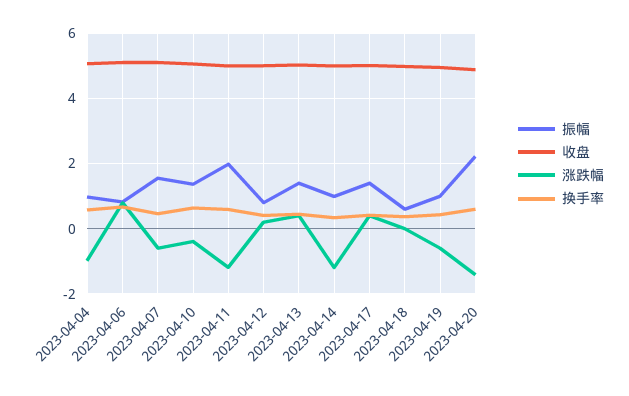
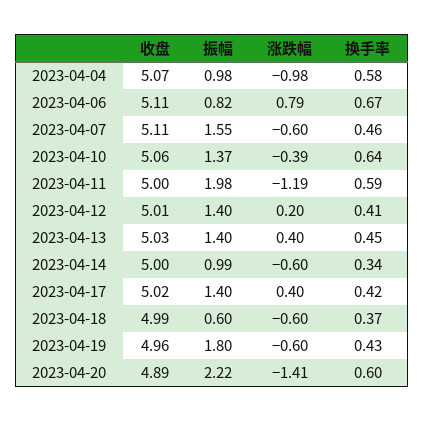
  {
    "振幅": {
      "2023-04-04": 0.98,
      "2023-04-06": 0.82,
      "2023-04-07": 1.55,
      "2023-04-10": 1.37,
      "2023-04-11": 1.98,
-     "2023-04-12": 0.8,
+     "2023-04-12": 1.4,
      "2023-04-13": 1.4,
      "2023-04-14": 0.99,
      "2023-04-17": 1.4,
      "2023-04-18": 0.6,
-     "2023-04-19": 1,
+     "2023-04-19": 1.8,
      "2023-04-20": 2.22
    },
    "收盘": {
      "2023-04-04": 5.07,
      "2023-04-06": 5.11,
      "2023-04-07": 5.11,
      "2023-04-10": 5.06,
      "2023-04-11": 5,
      "2023-04-12": 5.01,
      "2023-04-13": 5.03,
      "2023-04-14": 5,
      "2023-04-17": 5.02,
      "2023-04-18": 4.99,
      "2023-04-19": 4.96,
      "2023-04-20": 4.89
    },
    "涨跌幅": {
      "2023-04-04": -0.98,
      "2023-04-06": 0.79,
      "2023-04-07": -0.6,
      "2023-04-10": -0.39,
      "2023-04-11": -1.19,
      "2023-04-12": 0.2,
      "2023-04-13": 0.4,
-     "2023-04-14": -1.2,
+     "2023-04-14": -0.6,
      "2023-04-17": 0.4,
-     "2023-04-18": 0,
+     "2023-04-18": -0.6,
      "2023-04-19": -0.6,
      "2023-04-20": -1.41
    },
    "换手率": {
      "2023-04-04": 0.58,
      "2023-04-06": 0.67,
      "2023-04-07": 0.46,
      "2023-04-10": 0.64,
      "2023-04-11": 0.59,
      "2023-04-12": 0.41,
      "2023-04-13": 0.45,
      "2023-04-14": 0.34,
      "2023-04-17": 0.42,
      "2023-04-18": 0.37,
      "2023-04-19": 0.43,
      "2023-04-20": 0.6
    }
  }

